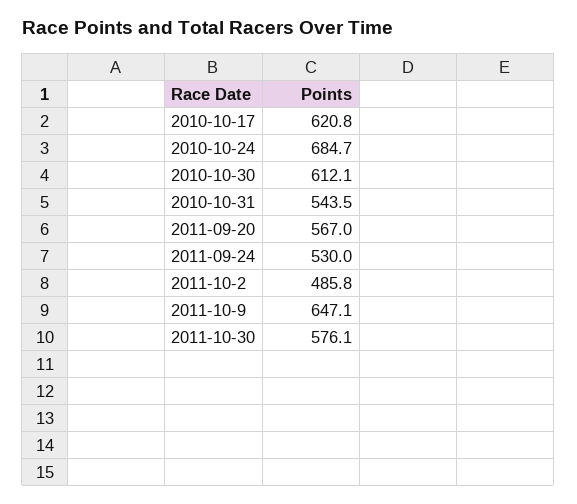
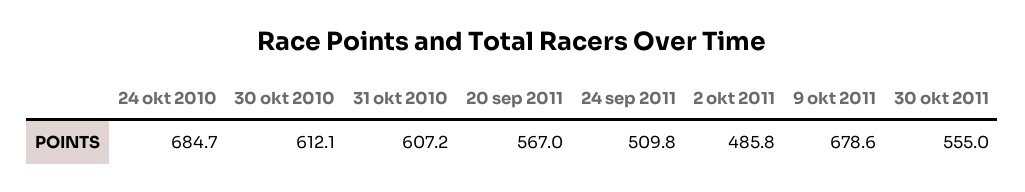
  {
-   "2010-10-17": 620.8,
    "2010-10-24": 684.7,
    "2010-10-30": 612.1,
-   "2010-10-31": 543.5,
+   "2010-10-31": 607.2,
    "2011-09-20": 567,
-   "2011-09-24": 530,
+   "2011-09-24": 509.8,
    "2011-10-2": 485.8,
-   "2011-10-9": 647.1,
+   "2011-10-9": 678.6,
-   "2011-10-30": 576.1
+   "2011-10-30": 555
  }

